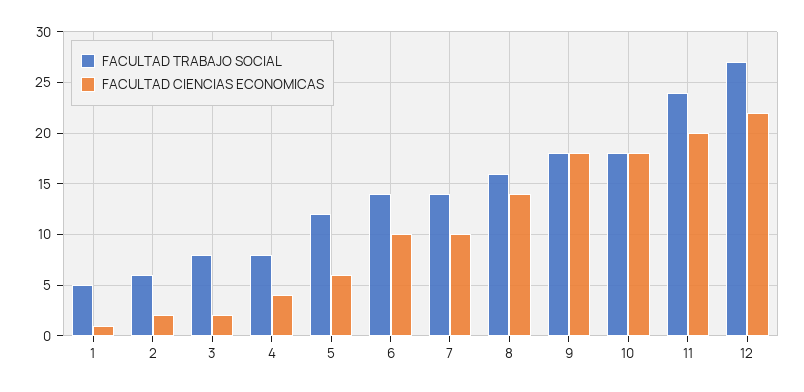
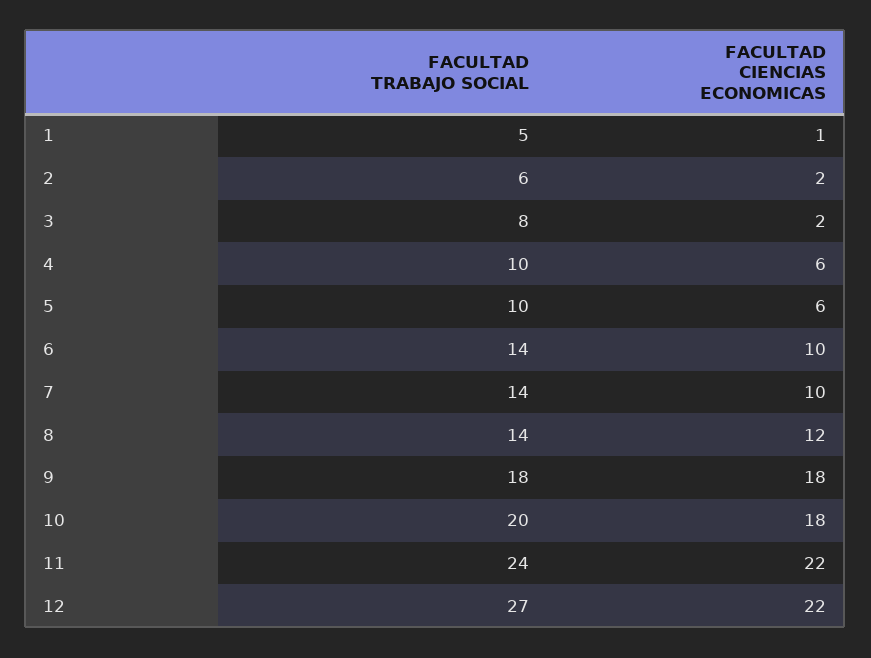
  {
    "FACULTAD TRABAJO SOCIAL": {
      "1": 5,
      "2": 6,
      "3": 8,
-     "4": 8,
+     "4": 10,
-     "5": 12,
+     "5": 10,
      "6": 14,
      "7": 14,
-     "8": 16,
+     "8": 14,
      "9": 18,
-     "10": 18,
+     "10": 20,
      "11": 24,
      "12": 27
    },
    "FACULTAD CIENCIAS ECONOMICAS": {
      "1": 1,
      "2": 2,
      "3": 2,
-     "4": 4,
+     "4": 6,
      "5": 6,
      "6": 10,
      "7": 10,
-     "8": 14,
+     "8": 12,
      "9": 18,
      "10": 18,
-     "11": 20,
+     "11": 22,
      "12": 22
    }
  }

